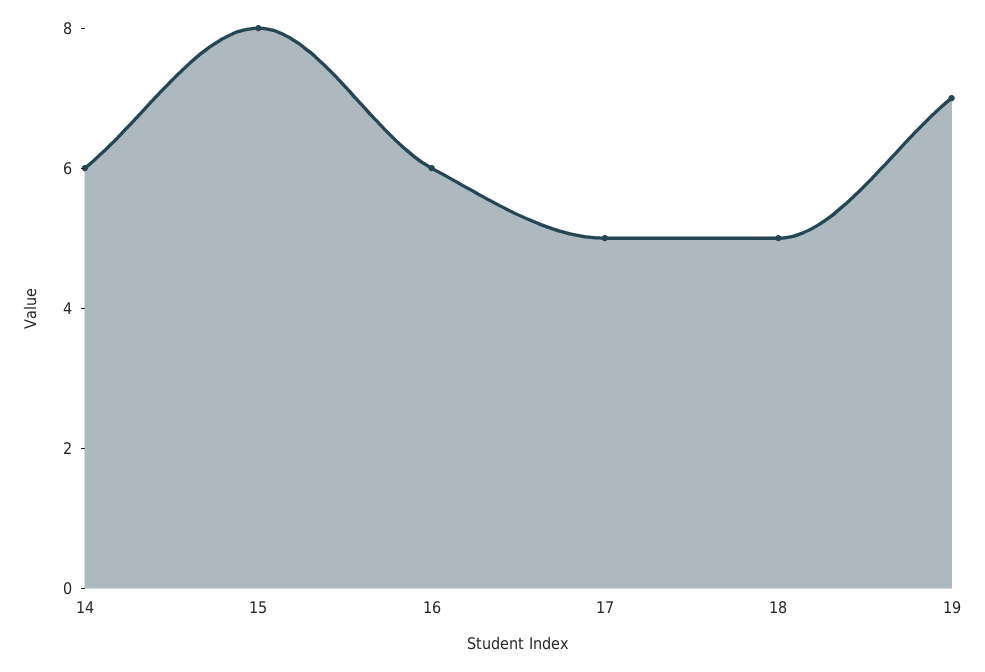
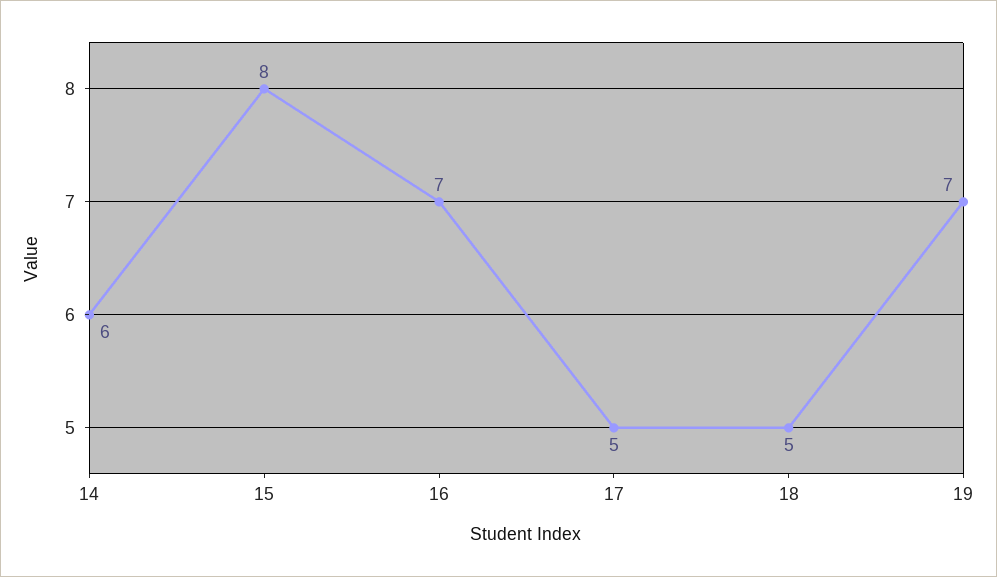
  {
    "14": 6,
    "15": 8,
-   "16": 6,
+   "16": 7,
    "17": 5,
    "18": 5,
    "19": 7
  }

